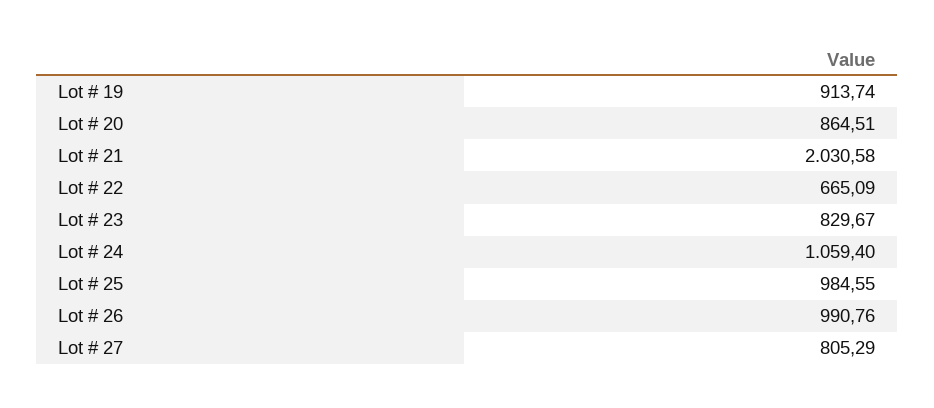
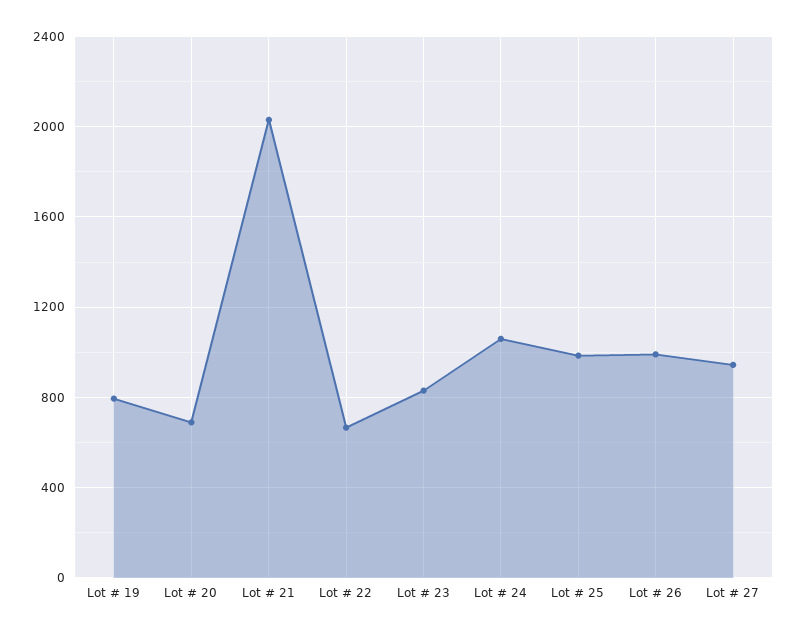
  {
-   "Lot # 19": 913.74,
+   "Lot # 19": 800,
-   "Lot # 20": 864.51,
+   "Lot # 20": 700,
    "Lot # 21": 2030.58,
    "Lot # 22": 665.09,
    "Lot # 23": 829.67,
    "Lot # 24": 1059.4,
    "Lot # 25": 984.55,
    "Lot # 26": 990.76,
-   "Lot # 27": 805.29
+   "Lot # 27": 950
  }

